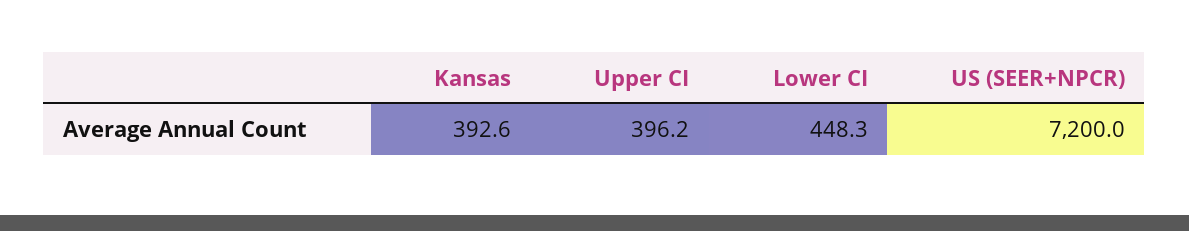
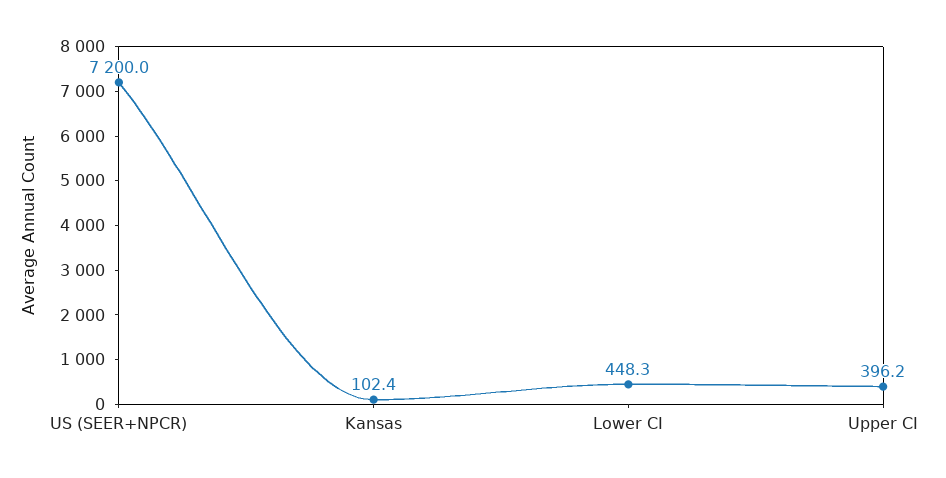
  {
-   "Kansas": 392.6,
+   "Kansas": 102.4,
    "Upper CI": 396.2,
    "Lower CI": 448.3,
    "US (SEER+NPCR)": 7200
  }

